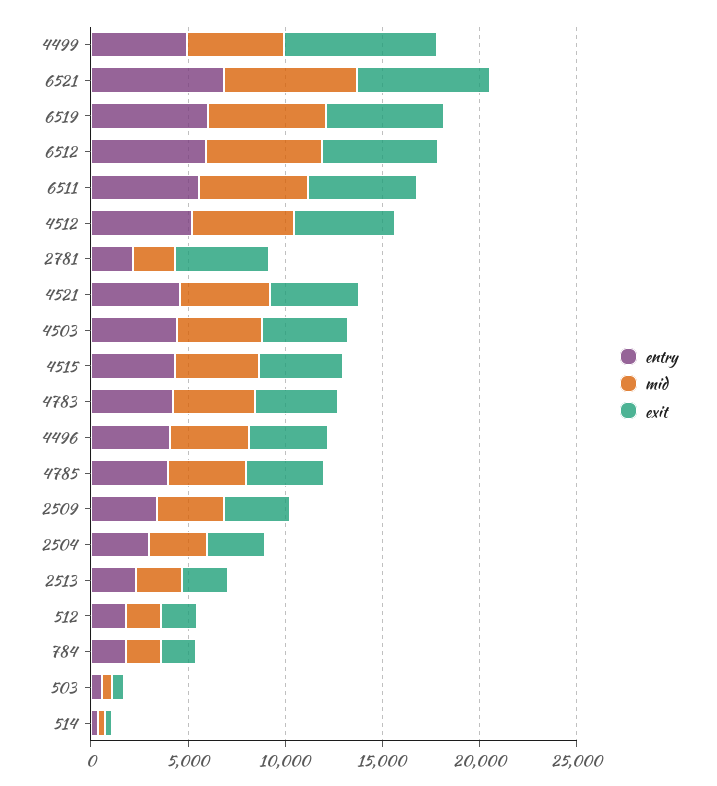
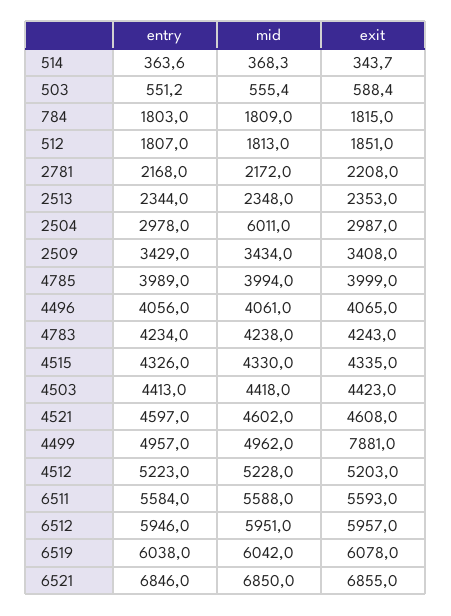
  {
    "entry": {
      "4499": 4957,
      "6521": 6846,
      "6519": 6038,
      "6512": 5946,
      "6511": 5584,
      "4512": 5223,
      "2781": 2168,
      "4521": 4597,
      "4503": 4413,
      "4515": 4326,
      "4783": 4234,
      "4496": 4056,
      "4785": 3989,
      "2509": 3429,
      "2504": 2978,
      "2513": 2344,
      "512": 1807,
      "784": 1803,
      "503": 551.2,
      "514": 363.6
    },
    "mid": {
      "4499": 4962,
      "6521": 6850,
      "6519": 6042,
      "6512": 5951,
      "6511": 5588,
      "4512": 5228,
      "2781": 2172,
      "4521": 4602,
      "4503": 4418,
      "4515": 4330,
      "4783": 4238,
      "4496": 4061,
      "4785": 3994,
      "2509": 3434,
-     "2504": 3000,
+     "2504": 6011,
      "2513": 2348,
      "512": 1813,
      "784": 1809,
      "503": 555.4,
      "514": 368.3
    },
    "exit": {
      "4499": 7881,
      "6521": 6855,
      "6519": 6078,
      "6512": 5957,
      "6511": 5593,
      "4512": 5203,
-     "2781": 5000,
+     "2781": 2208,
      "4521": 4608,
      "4503": 4423,
      "4515": 4335,
      "4783": 4243,
      "4496": 4065,
      "4785": 3999,
      "2509": 3408,
      "2504": 2987,
      "2513": 2353,
      "512": 1851,
      "784": 1815,
      "503": 588.4,
      "514": 343.7
    }
  }

